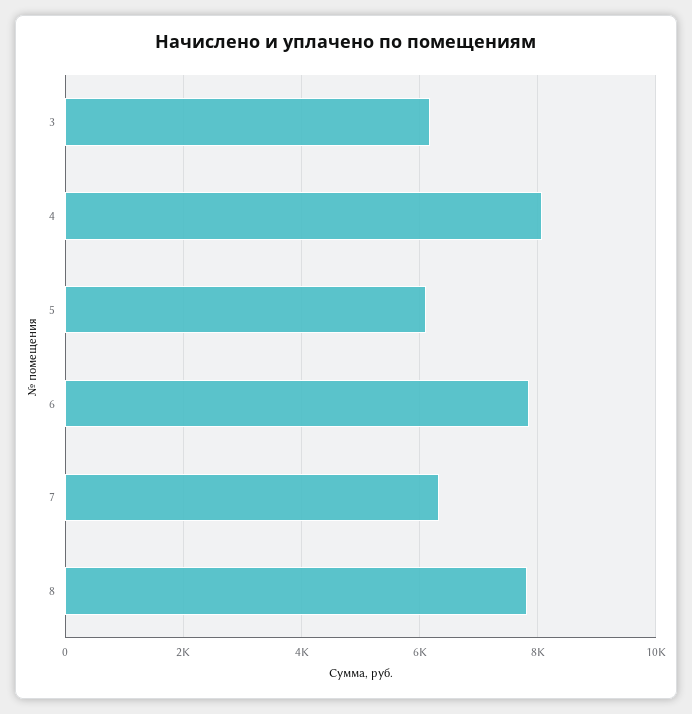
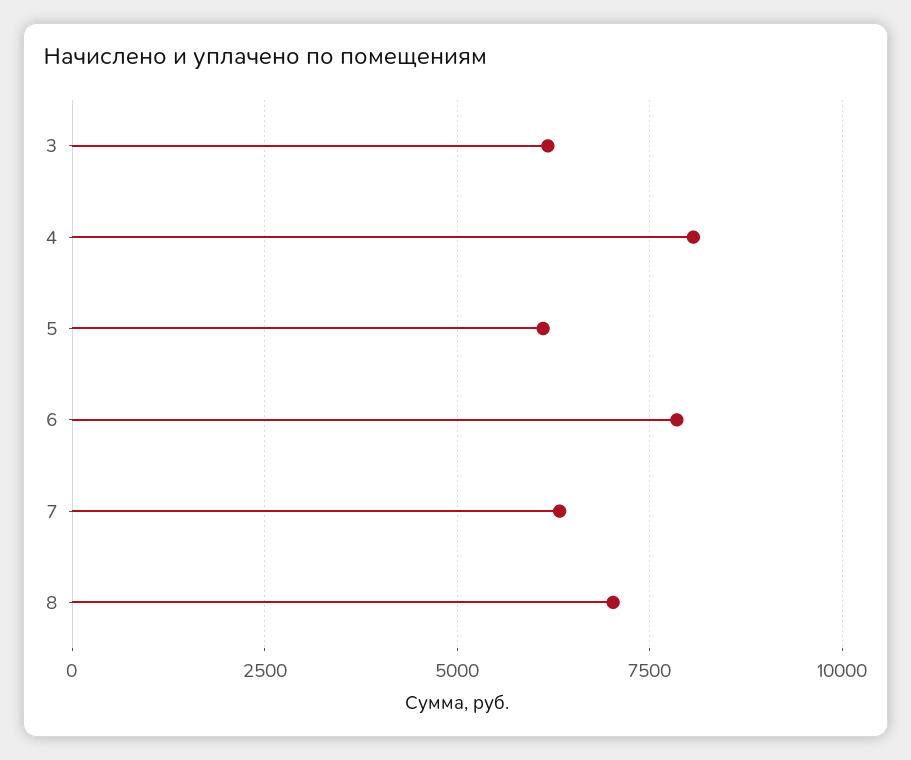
  {
    "3": 6200,
    "4": 8000,
    "5": 6200,
    "6": 7800,
    "7": 6400,
-   "8": 7800
+   "8": 7000
  }

